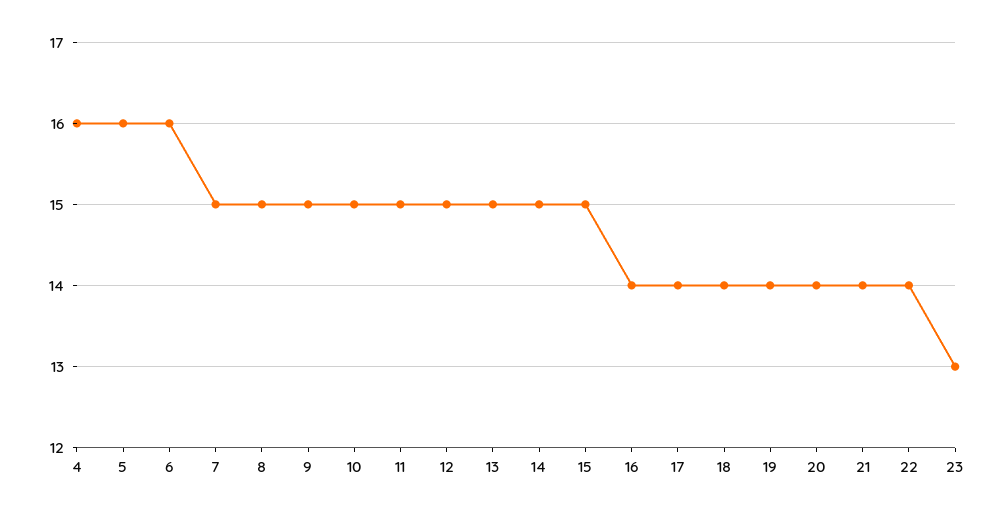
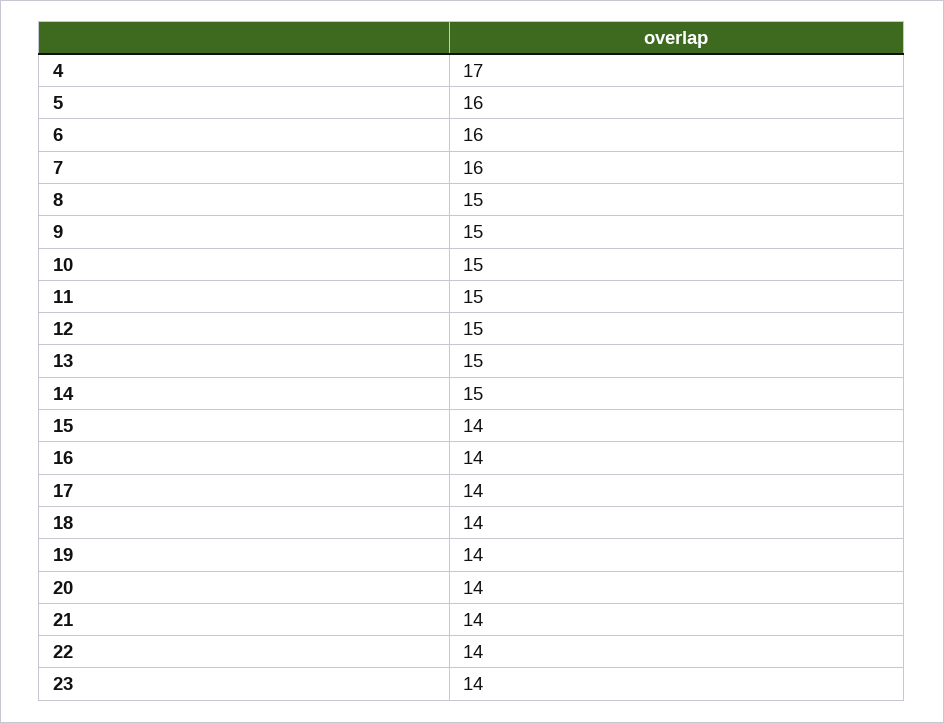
  {
-   "4": 16,
+   "4": 17,
    "5": 16,
    "6": 16,
-   "7": 15,
+   "7": 16,
    "8": 15,
    "9": 15,
    "10": 15,
    "11": 15,
    "12": 15,
    "13": 15,
    "14": 15,
-   "15": 15,
+   "15": 14,
    "16": 14,
    "17": 14,
    "18": 14,
    "19": 14,
    "20": 14,
    "21": 14,
    "22": 14,
-   "23": 13
+   "23": 14
  }

